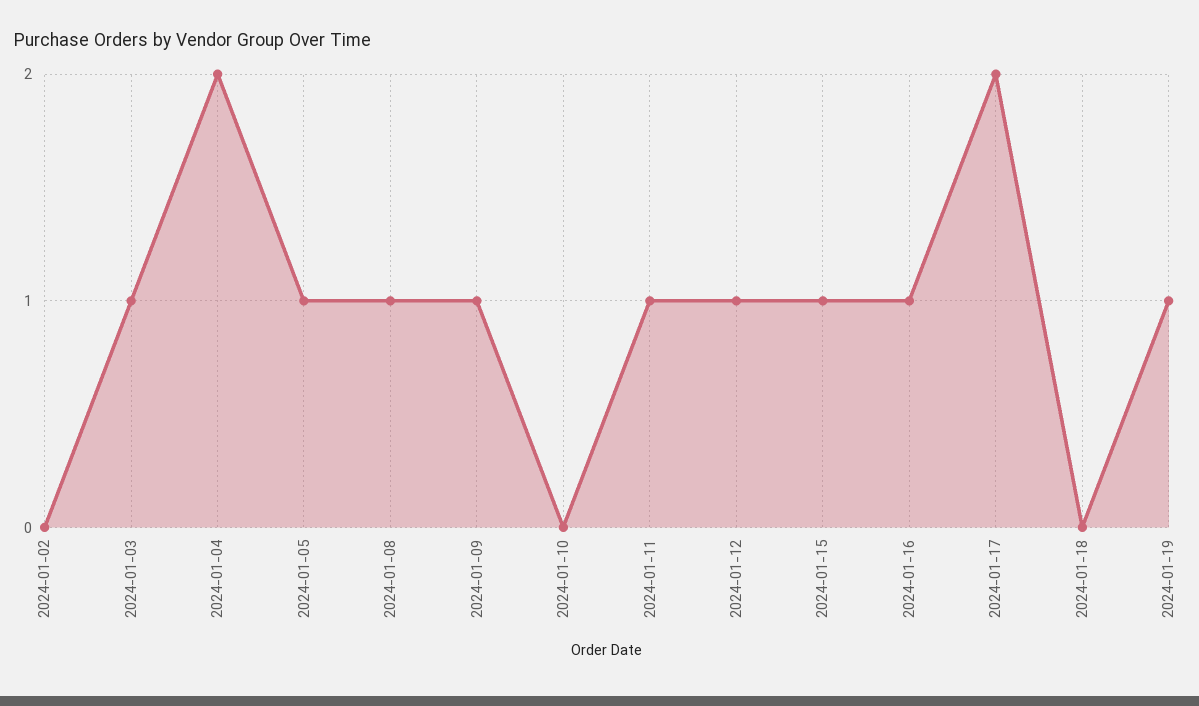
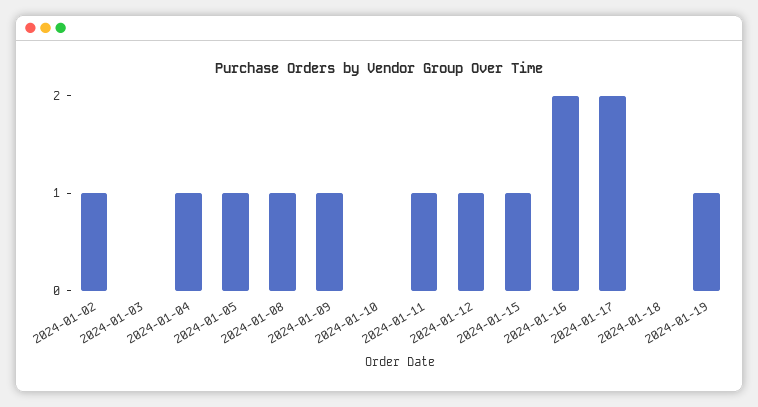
  {
-   "2024-01-02": 0,
+   "2024-01-02": 1,
-   "2024-01-03": 1,
+   "2024-01-03": 0,
-   "2024-01-04": 2,
+   "2024-01-04": 1,
    "2024-01-05": 1,
    "2024-01-08": 1,
    "2024-01-09": 1,
    "2024-01-10": 0,
    "2024-01-11": 1,
    "2024-01-12": 1,
    "2024-01-15": 1,
-   "2024-01-16": 1,
+   "2024-01-16": 2,
    "2024-01-17": 2,
    "2024-01-18": 0,
    "2024-01-19": 1
  }

